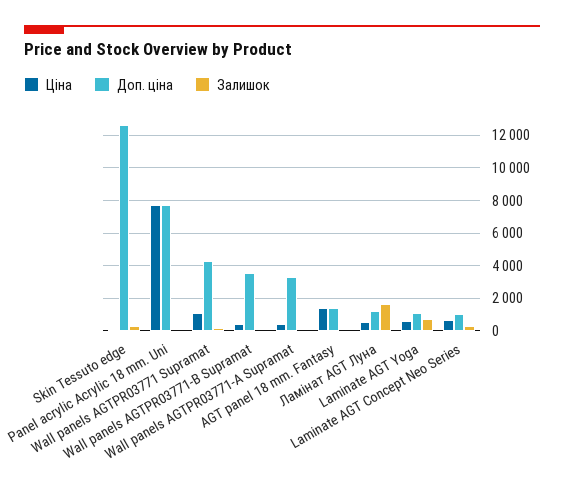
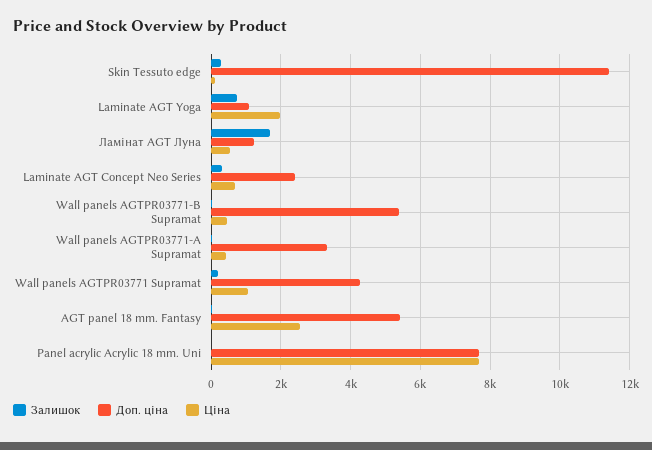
  {
    "Ціна": {
      "Skin Tessuto edge": 200,
      "Panel acrylic Acrylic 18 mm. Uni": 7600,
      "Wall panels AGTPR03771 Supramat": 1000,
      "Wall panels AGTPR03771-B Supramat": 400,
      "Wall panels AGTPR03771-А Supramat": 400,
-     "AGT panel 18 mm. Fantasy": 1500,
+     "AGT panel 18 mm. Fantasy": 2600,
      "Ламінат AGT Луна": 600,
-     "Laminate AGT Yoga": 500,
+     "Laminate AGT Yoga": 2000,
      "Laminate AGT Concept Neo Series": 600
    },
    "Доп. ціна": {
-     "Skin Tessuto edge": 12500,
+     "Skin Tessuto edge": 11400,
      "Panel acrylic Acrylic 18 mm. Uni": 7600,
      "Wall panels AGTPR03771 Supramat": 4200,
-     "Wall panels AGTPR03771-B Supramat": 3500,
+     "Wall panels AGTPR03771-B Supramat": 5400,
      "Wall panels AGTPR03771-А Supramat": 3400,
-     "AGT panel 18 mm. Fantasy": 1500,
+     "AGT panel 18 mm. Fantasy": 5400,
      "Ламінат AGT Луна": 1200,
      "Laminate AGT Yoga": 1000,
-     "Laminate AGT Concept Neo Series": 1000
+     "Laminate AGT Concept Neo Series": 2400
    },
    "Залишок": {
      "Skin Tessuto edge": 200,
      "Panel acrylic Acrylic 18 mm. Uni": 0,
      "Wall panels AGTPR03771 Supramat": 200,
      "Wall panels AGTPR03771-B Supramat": 0,
      "Wall panels AGTPR03771-А Supramat": 0,
      "AGT panel 18 mm. Fantasy": 0,
      "Ламінат AGT Луна": 1600,
      "Laminate AGT Yoga": 800,
      "Laminate AGT Concept Neo Series": 400
    }
  }

